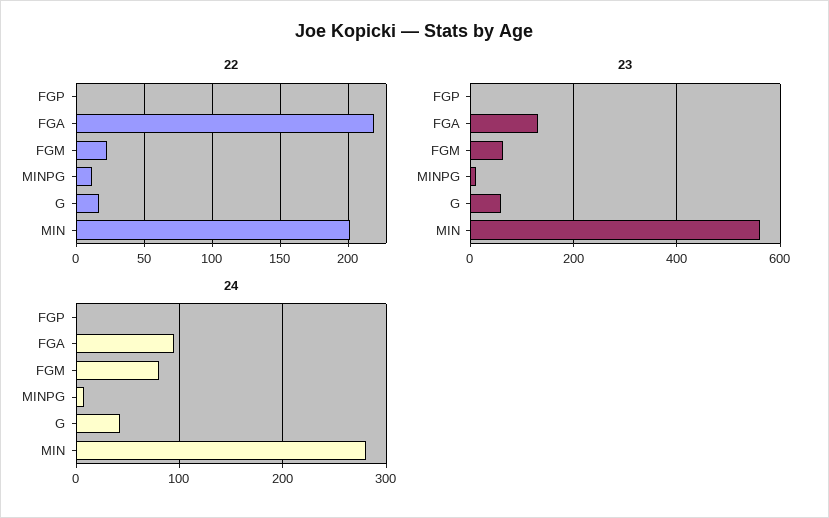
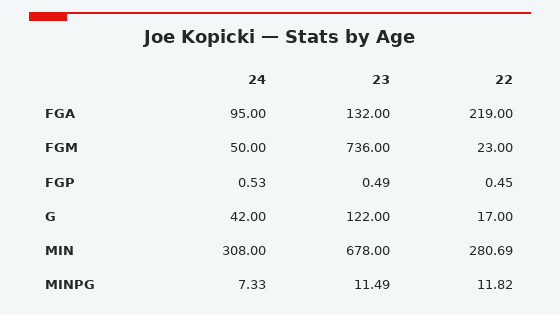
  {
    "22": {
      "FGP": 0.45,
      "FGA": 219,
      "FGM": 23,
      "MINPG": 11.82,
      "G": 17,
-     "MIN": 200
+     "MIN": 280.69
    },
    "23": {
      "FGP": 0.49,
      "FGA": 132,
-     "FGM": 60,
+     "FGM": 736,
      "MINPG": 11.49,
-     "G": 60,
+     "G": 122,
-     "MIN": 560
+     "MIN": 678
    },
    "24": {
      "FGP": 0.53,
      "FGA": 95,
-     "FGM": 80,
+     "FGM": 50,
      "MINPG": 7.33,
      "G": 42,
-     "MIN": 280
+     "MIN": 308
    }
  }

